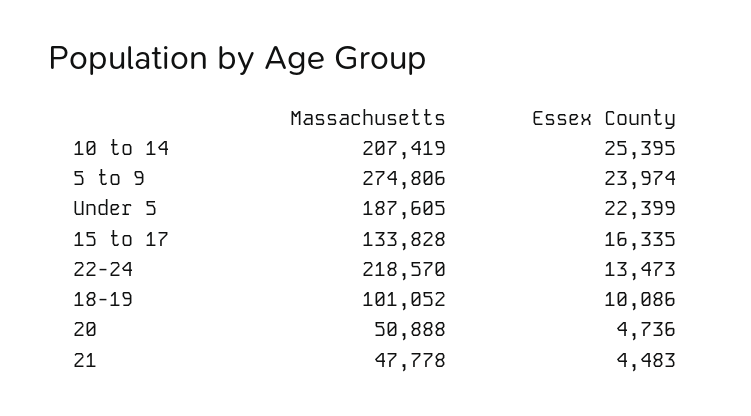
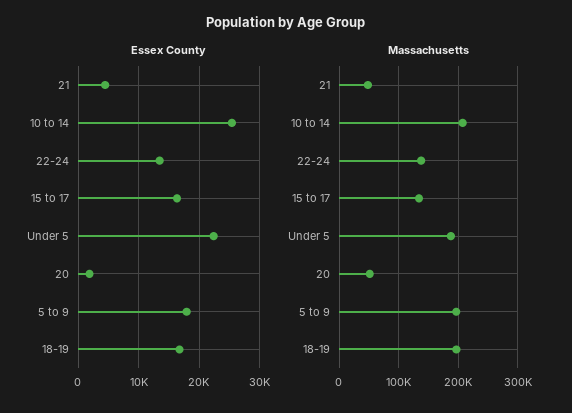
  {
    "Massachusetts": {
      "10 to 14": 207419,
-     "5 to 9": 274806,
+     "5 to 9": 200000,
      "Under 5": 187605,
      "15 to 17": 133828,
-     "22-24": 218570,
+     "22-24": 140000,
-     "18-19": 101052,
+     "18-19": 200000,
      "20": 50888,
      "21": 47778
    },
    "Essex County": {
      "10 to 14": 25395,
-     "5 to 9": 23974,
+     "5 to 9": 18000,
      "Under 5": 22399,
      "15 to 17": 16335,
      "22-24": 13473,
-     "18-19": 10086,
+     "18-19": 17000,
-     "20": 4736,
+     "20": 2000,
      "21": 4483
    }
  }

